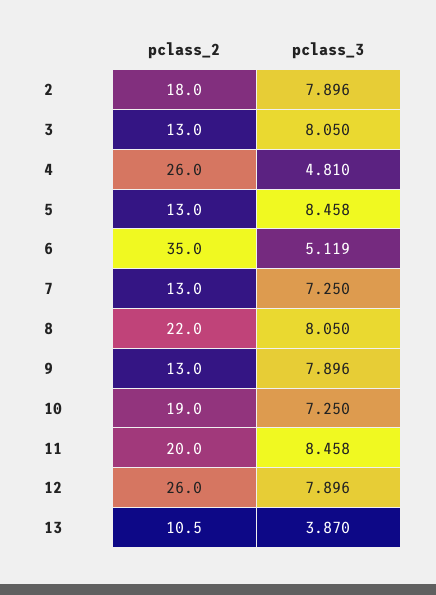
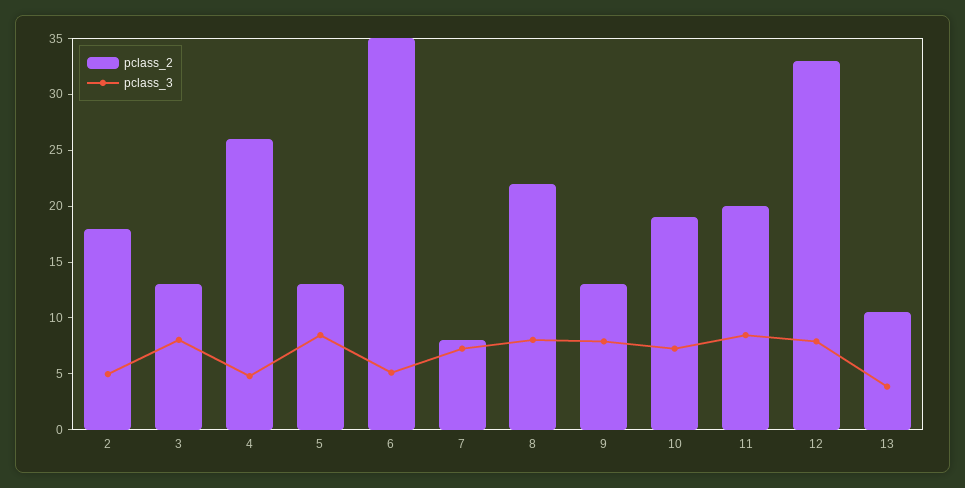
  {
    "pclass_2": {
      "2": 18,
      "3": 13,
      "4": 26,
      "5": 13,
      "6": 35,
-     "7": 13,
+     "7": 8,
      "8": 22,
      "9": 13,
      "10": 19,
      "11": 20,
-     "12": 26,
+     "12": 33,
      "13": 10.5
    },
    "pclass_3": {
-     "2": 7.896,
+     "2": 5,
      "3": 8.05,
      "4": 4.81,
      "5": 8.458,
      "6": 5.119,
      "7": 7.25,
      "8": 8.05,
      "9": 7.896,
      "10": 7.25,
      "11": 8.458,
      "12": 7.896,
      "13": 3.87
    }
  }

